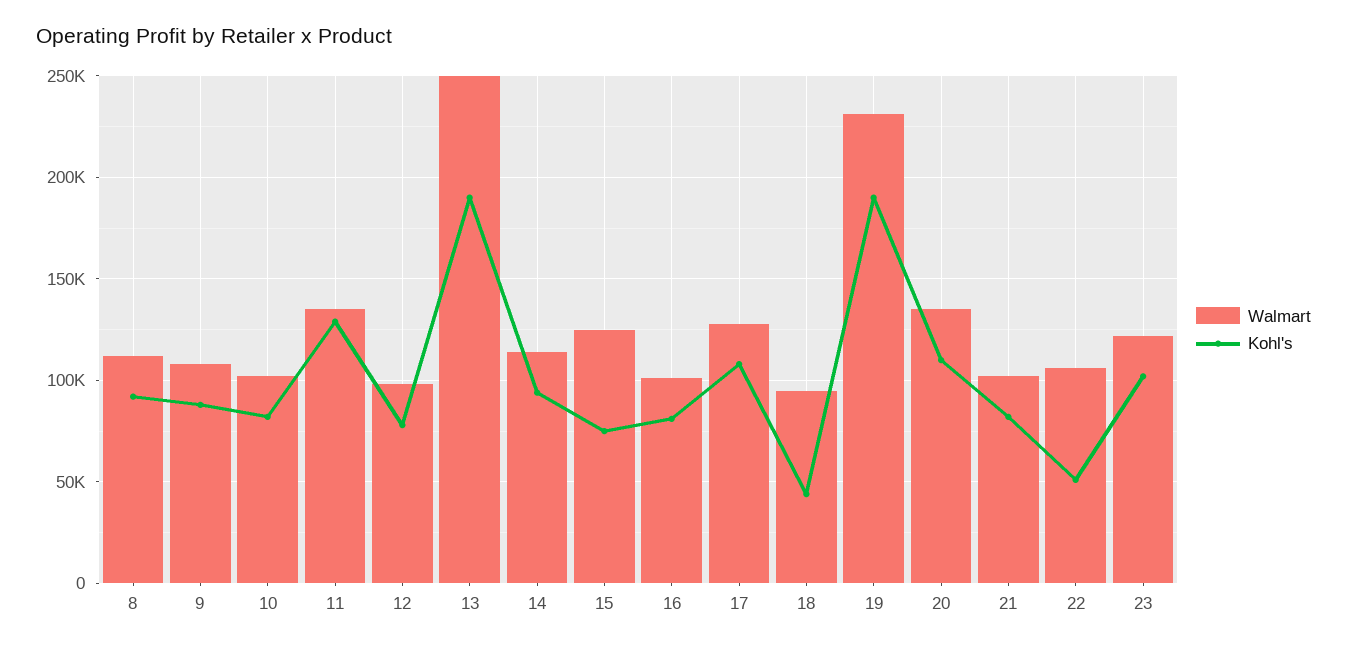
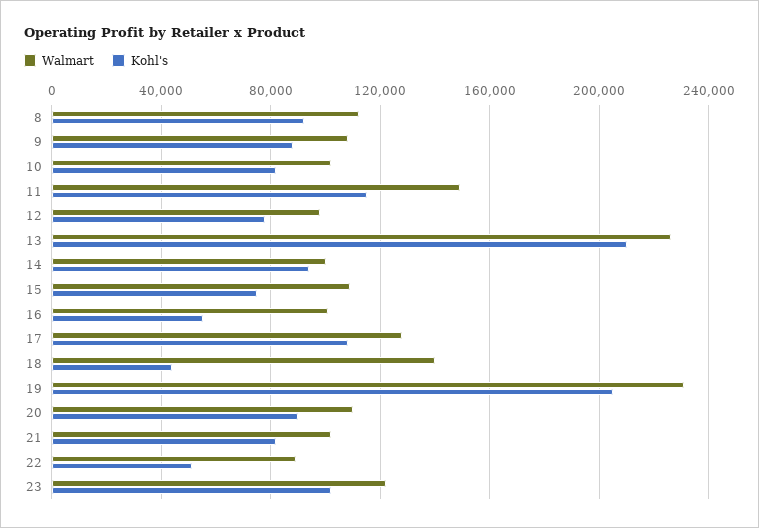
  {
    "Walmart": {
      "8": 110000,
      "9": 110000,
      "10": 100000,
-     "11": 135000,
+     "11": 150000,
      "12": 100000,
-     "13": 250000,
+     "13": 225000,
-     "14": 115000,
+     "14": 100000,
-     "15": 125000,
+     "15": 110000,
      "16": 100000,
      "17": 130000,
-     "18": 95000,
+     "18": 140000,
      "19": 230000,
-     "20": 135000,
+     "20": 110000,
      "21": 100000,
-     "22": 105000,
+     "22": 90000,
      "23": 120000
    },
    "Kohl's": {
      "8": 90000,
      "9": 90000,
      "10": 80000,
-     "11": 130000,
+     "11": 115000,
      "12": 80000,
-     "13": 190000,
+     "13": 210000,
      "14": 95000,
      "15": 75000,
-     "16": 80000,
+     "16": 55000,
      "17": 110000,
      "18": 45000,
-     "19": 190000,
+     "19": 205000,
-     "20": 110000,
+     "20": 90000,
      "21": 80000,
      "22": 50000,
      "23": 100000
    }
  }

